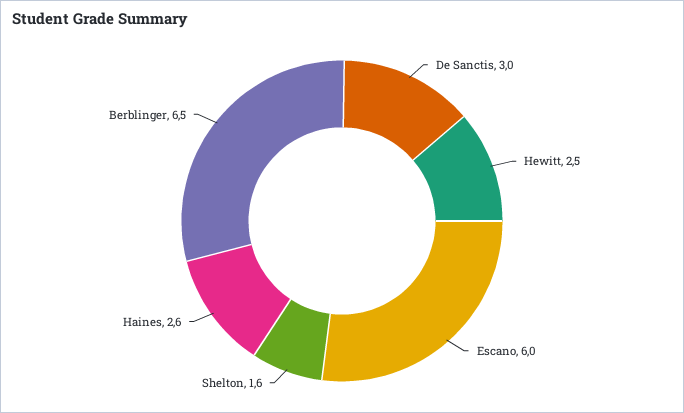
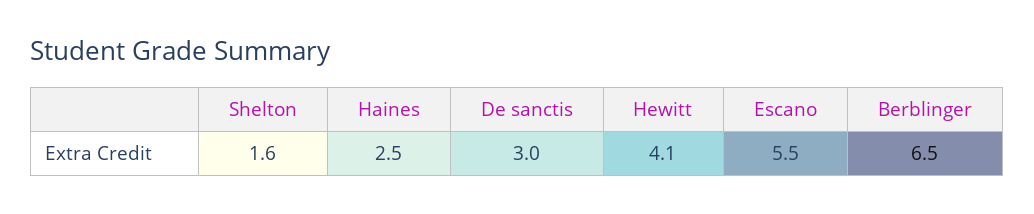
  {
    "De Sanctis": 3,
-   "Hewitt": 2.5,
+   "Hewitt": 4.1,
-   "Escano": 6,
+   "Escano": 5.5,
    "Shelton": 1.6,
-   "Haines": 2.6,
+   "Haines": 2.5,
    "Berblinger": 6.5
  }

